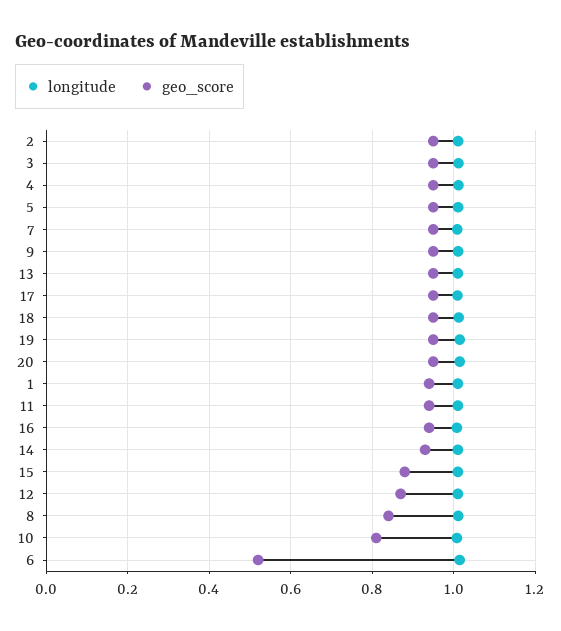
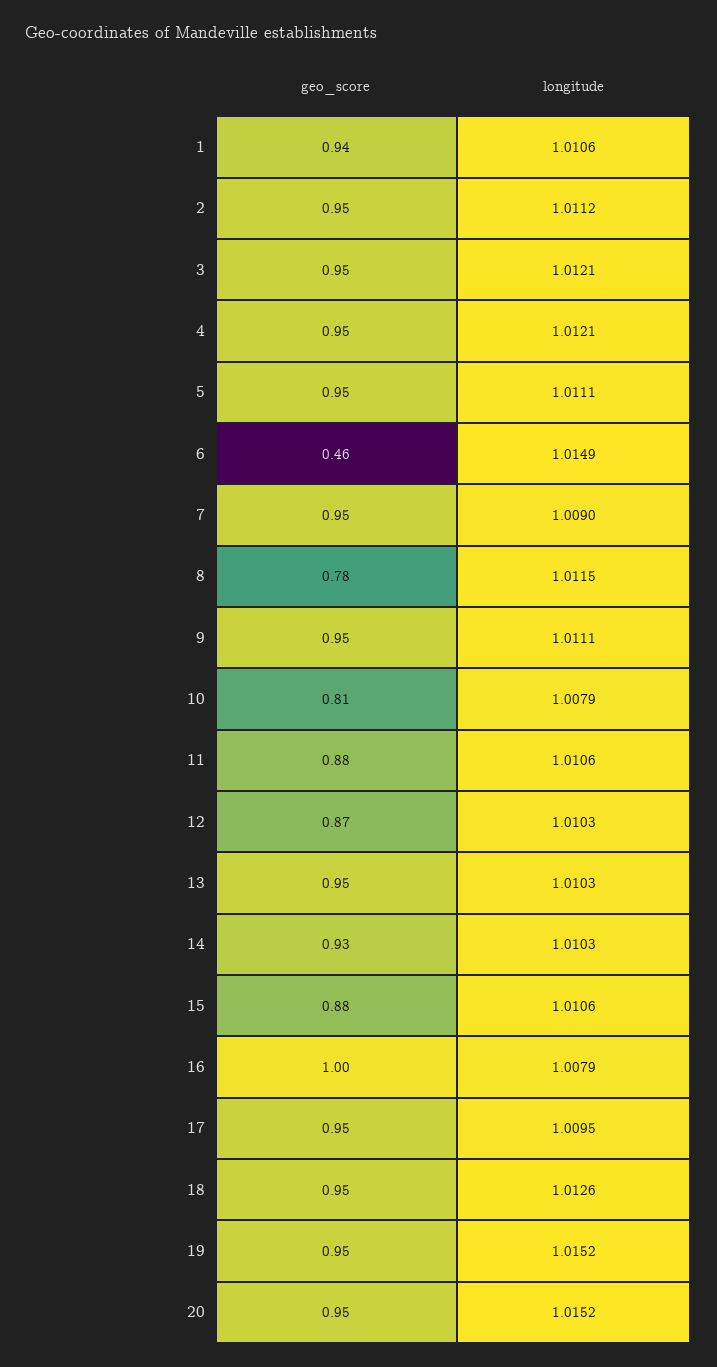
  {
    "longitude": {
      "2": 1.0112,
      "3": 1.0121,
      "4": 1.0121,
      "5": 1.0111,
      "7": 1.009,
      "9": 1.0111,
      "13": 1.0103,
      "17": 1.0095,
      "18": 1.0126,
      "19": 1.0152,
      "20": 1.0152,
      "1": 1.0106,
      "11": 1.0106,
      "16": 1.0079,
      "14": 1.0103,
      "15": 1.0106,
      "12": 1.0103,
      "8": 1.0115,
      "10": 1.0079,
      "6": 1.0149
    },
    "geo_score": {
      "2": 0.95,
      "3": 0.95,
      "4": 0.95,
      "5": 0.95,
      "7": 0.95,
      "9": 0.95,
      "13": 0.95,
      "17": 0.95,
      "18": 0.95,
      "19": 0.95,
      "20": 0.95,
      "1": 0.94,
-     "11": 0.94,
+     "11": 0.88,
-     "16": 0.94,
+     "16": 1,
      "14": 0.93,
      "15": 0.88,
      "12": 0.87,
-     "8": 0.84,
+     "8": 0.78,
      "10": 0.81,
-     "6": 0.52
+     "6": 0.46
    }
  }

